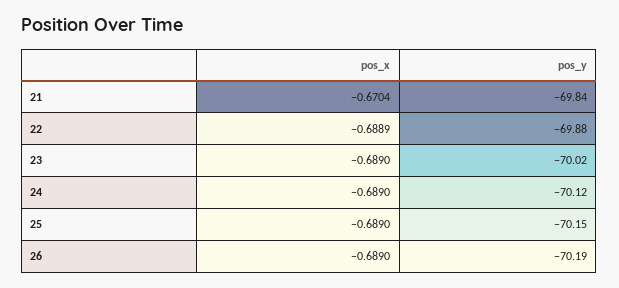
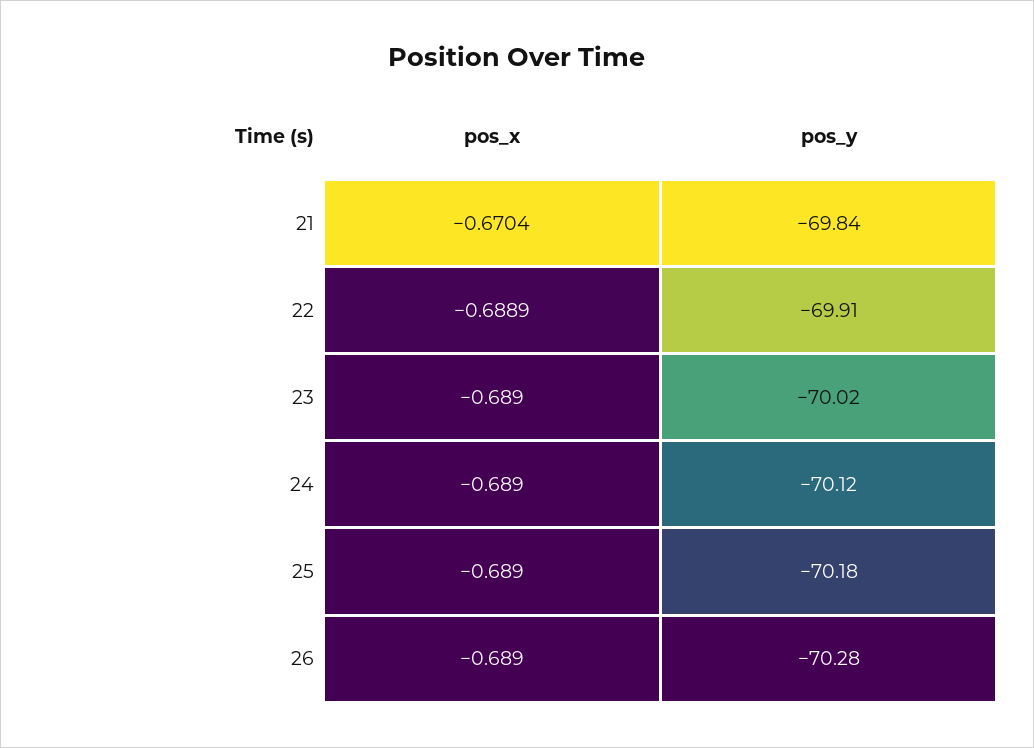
  {
    "pos_x": {
      "21": -0.6704,
      "22": -0.6889,
      "23": -0.689,
      "24": -0.689,
      "25": -0.689,
      "26": -0.689
    },
    "pos_y": {
      "21": -69.84,
-     "22": -69.88,
+     "22": -69.91,
      "23": -70.02,
      "24": -70.12,
-     "25": -70.15,
+     "25": -70.18,
-     "26": -70.19
+     "26": -70.28
    }
  }

